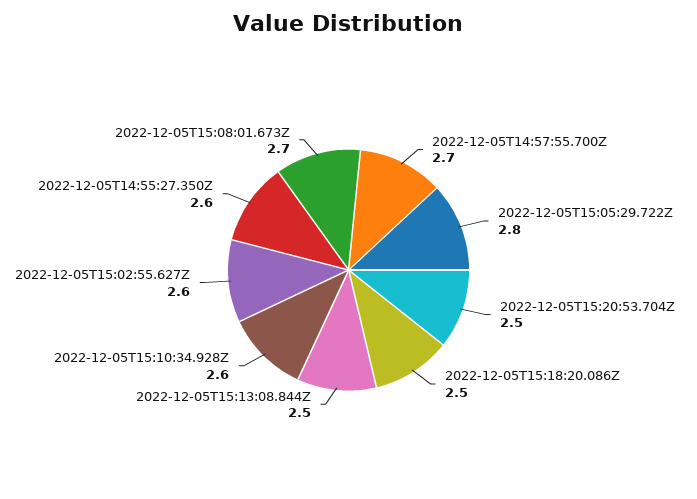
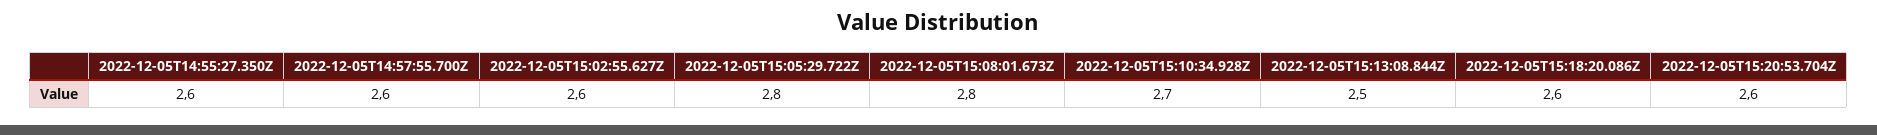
  {
-   "2022-12-05T14:57:55.700Z": 2.7,
+   "2022-12-05T14:57:55.700Z": 2.6,
    "2022-12-05T15:05:29.722Z": 2.8,
-   "2022-12-05T15:20:53.704Z": 2.5,
+   "2022-12-05T15:20:53.704Z": 2.6,
-   "2022-12-05T15:18:20.086Z": 2.5,
+   "2022-12-05T15:18:20.086Z": 2.6,
    "2022-12-05T15:13:08.844Z": 2.5,
-   "2022-12-05T15:10:34.928Z": 2.6,
+   "2022-12-05T15:10:34.928Z": 2.7,
    "2022-12-05T15:02:55.627Z": 2.6,
    "2022-12-05T14:55:27.350Z": 2.6,
-   "2022-12-05T15:08:01.673Z": 2.7
+   "2022-12-05T15:08:01.673Z": 2.8
  }

